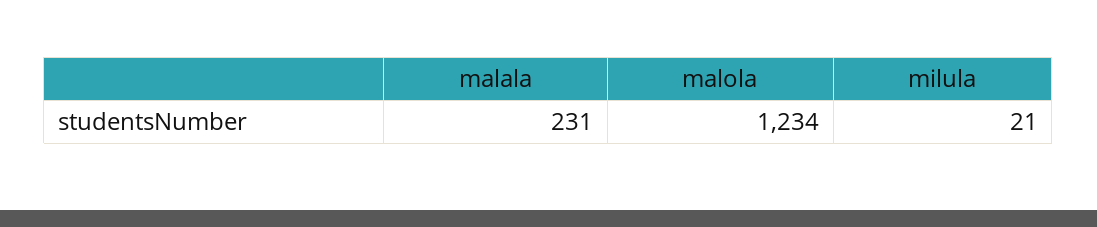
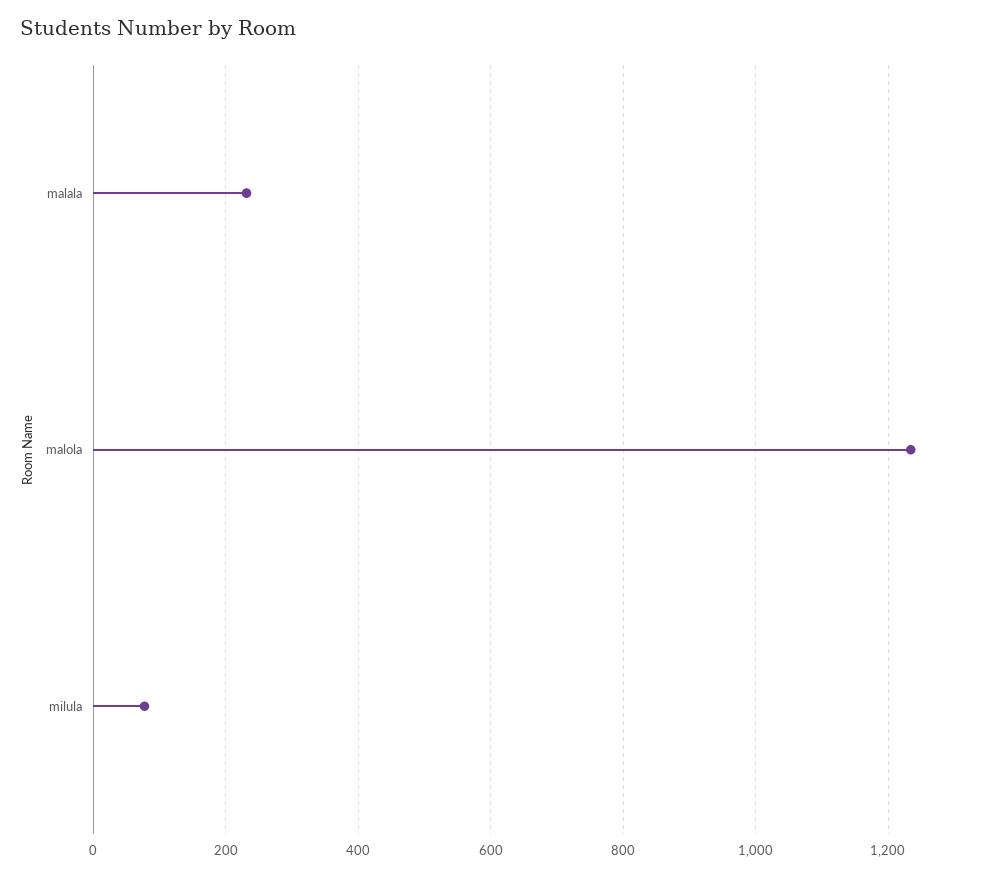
  {
    "malala": 231,
    "malola": 1234,
-   "milula": 21
+   "milula": 80
  }

